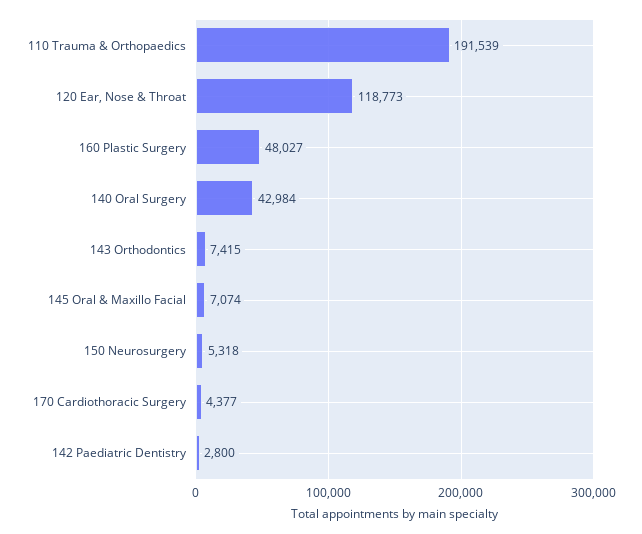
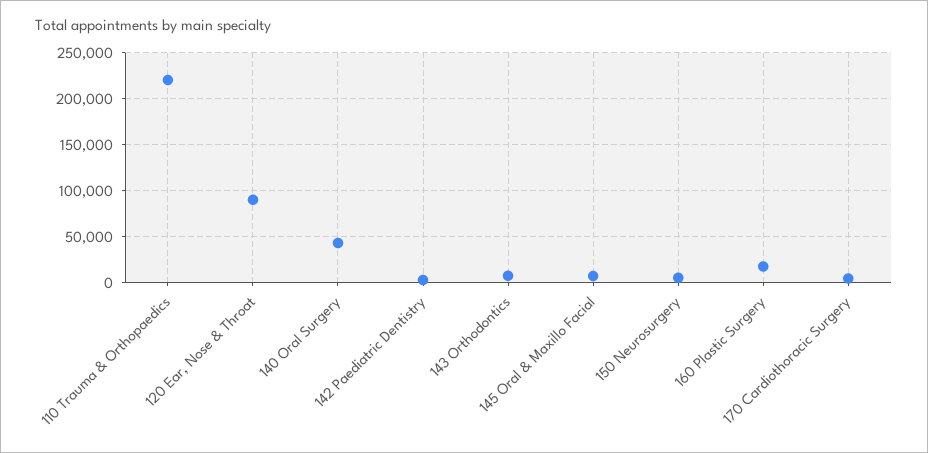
  {
-   "110 Trauma & Orthopaedics": 191539,
+   "110 Trauma & Orthopaedics": 220000,
-   "120 Ear, Nose & Throat": 118773,
+   "120 Ear, Nose & Throat": 90000,
-   "160 Plastic Surgery": 48027,
+   "160 Plastic Surgery": 20000,
    "140 Oral Surgery": 42984,
    "143 Orthodontics": 7415,
    "145 Oral & Maxillo Facial": 7074,
    "150 Neurosurgery": 5318,
    "170 Cardiothoracic Surgery": 4377,
    "142 Paediatric Dentistry": 2800
  }

